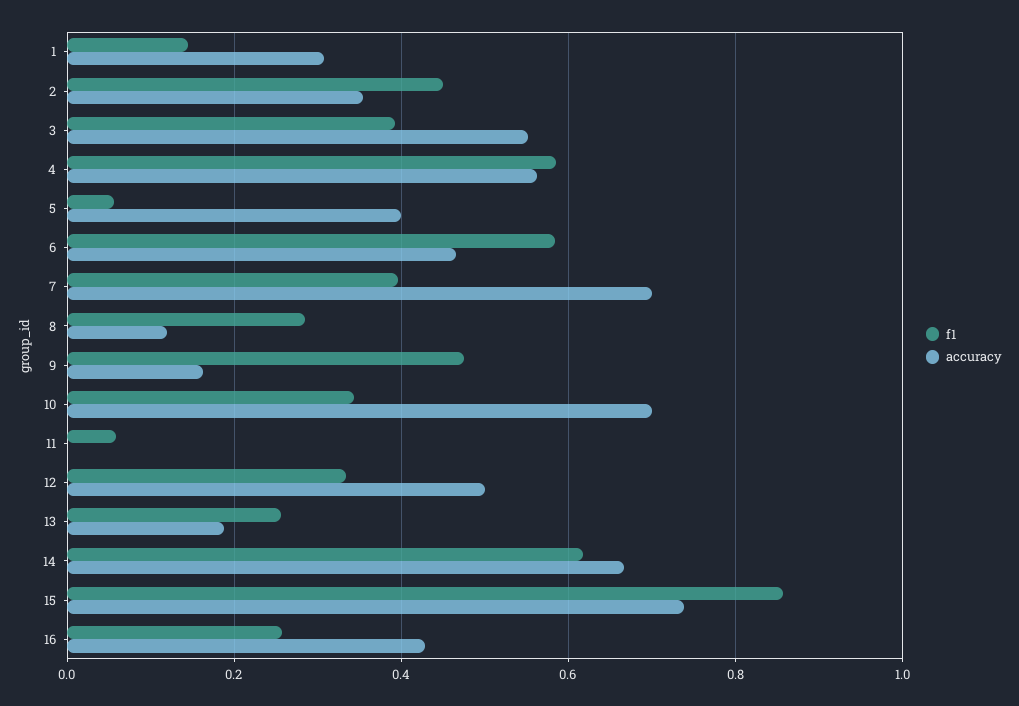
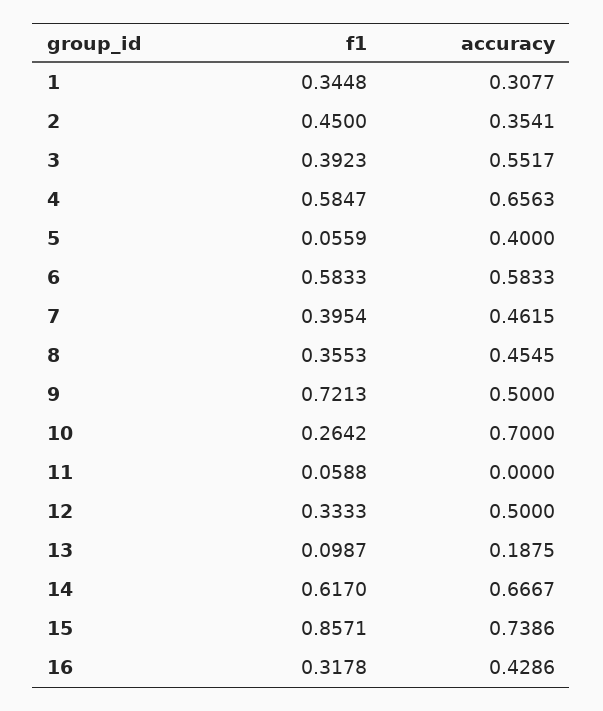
  {
    "f1": {
-     "1": 0.14,
+     "1": 0.3448,
      "2": 0.45,
      "3": 0.3923,
      "4": 0.5847,
      "5": 0.0559,
      "6": 0.5833,
      "7": 0.3954,
-     "8": 0.28,
+     "8": 0.3553,
-     "9": 0.48,
+     "9": 0.7213,
-     "10": 0.34,
+     "10": 0.2642,
      "11": 0.0588,
      "12": 0.3333,
-     "13": 0.26,
+     "13": 0.0987,
      "14": 0.617,
      "15": 0.8571,
-     "16": 0.26
+     "16": 0.3178
    },
    "accuracy": {
      "1": 0.3077,
      "2": 0.3541,
      "3": 0.5517,
-     "4": 0.56,
+     "4": 0.6563,
      "5": 0.4,
-     "6": 0.46,
+     "6": 0.5833,
-     "7": 0.7,
+     "7": 0.4615,
-     "8": 0.12,
+     "8": 0.4545,
-     "9": 0.16,
+     "9": 0.5,
      "10": 0.7,
      "11": 0,
      "12": 0.5,
      "13": 0.1875,
      "14": 0.6667,
      "15": 0.7386,
      "16": 0.4286
    }
  }

